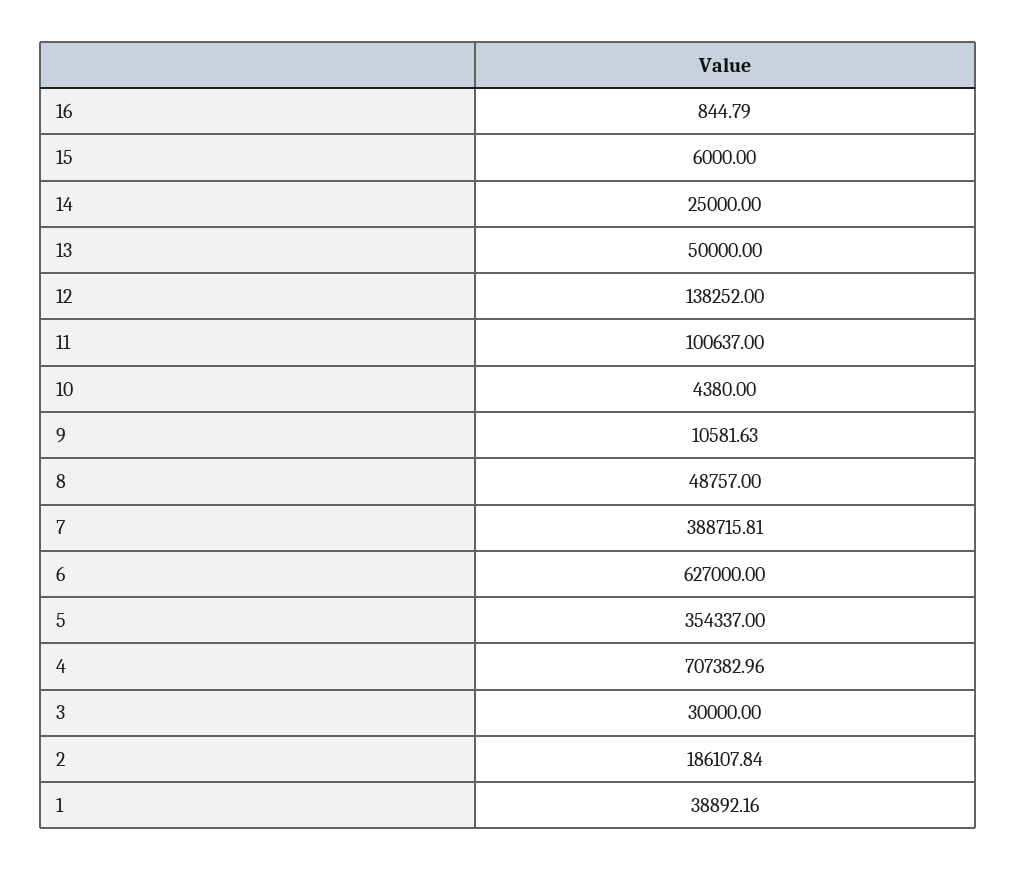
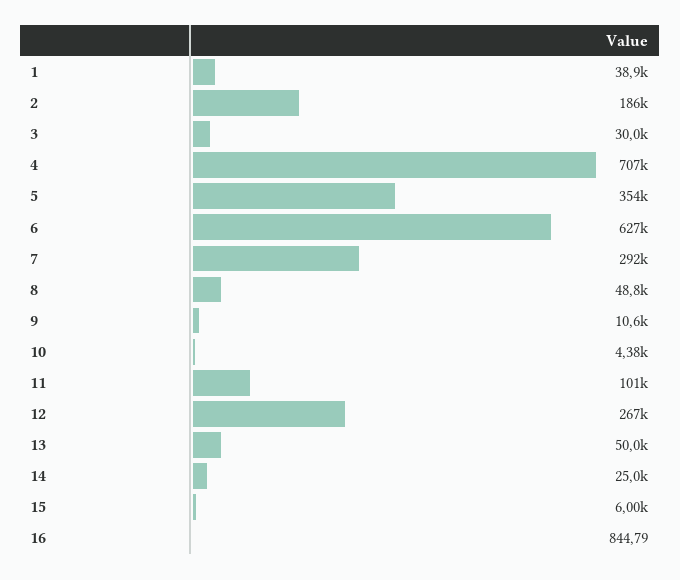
  {
    "16": 844.79,
    "15": 6000,
    "14": 25000,
    "13": 50000,
-   "12": 138252,
+   "12": 267000,
    "11": 100637,
    "10": 4380,
    "9": 10581.63,
    "8": 48757,
-   "7": 388715.81,
+   "7": 292000,
    "6": 627000,
    "5": 354337,
    "4": 707382.96,
    "3": 30000,
    "2": 186107.84,
    "1": 38892.16
  }

